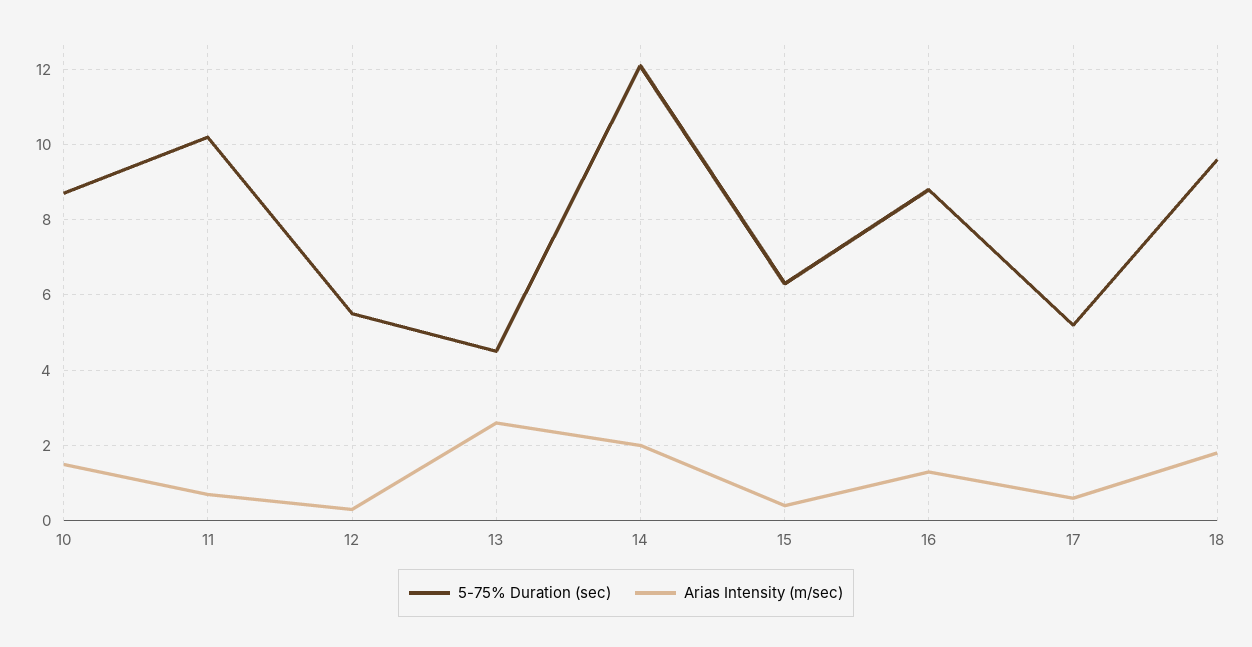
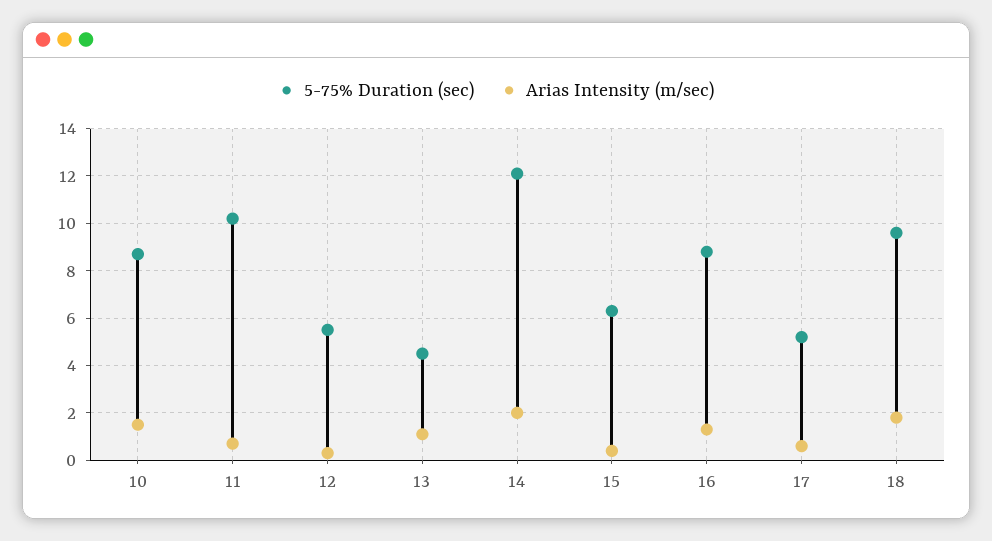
  {
    "5-75% Duration (sec)": {
      "10": 8.5,
      "11": 10,
      "12": 5.5,
      "13": 4.5,
      "14": 12,
      "15": 6.5,
      "16": 9,
      "17": 5,
      "18": 9.5
    },
    "Arias Intensity (m/sec)": {
      "10": 1.5,
      "11": 0.5,
      "12": 0.5,
-     "13": 2.5,
+     "13": 1,
      "14": 2,
      "15": 0.5,
      "16": 1.5,
      "17": 0.5,
      "18": 2
    }
  }

